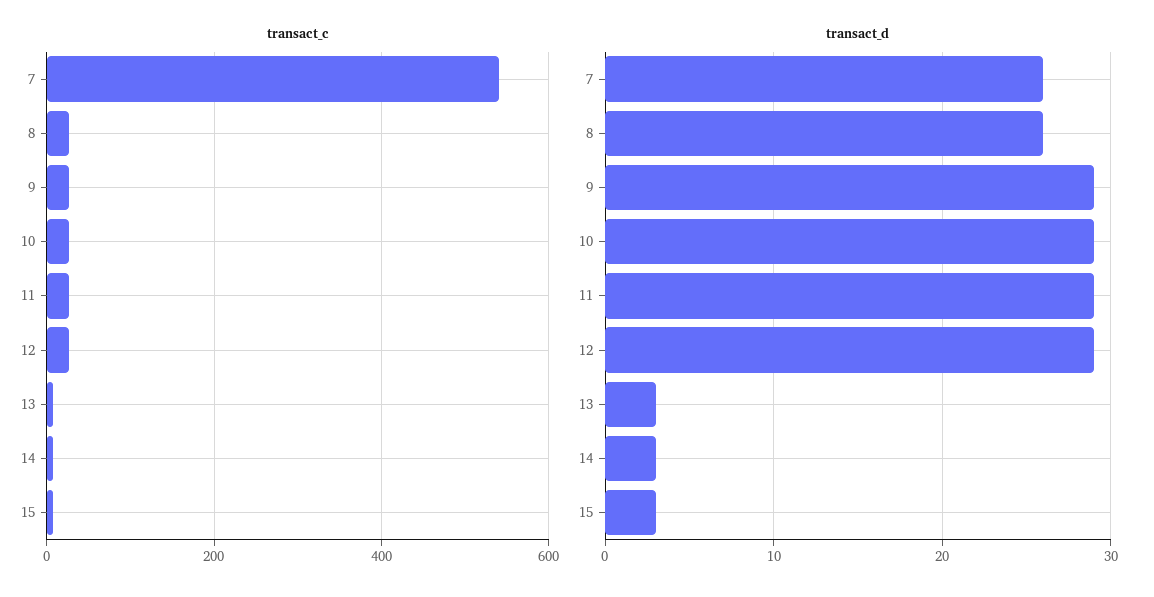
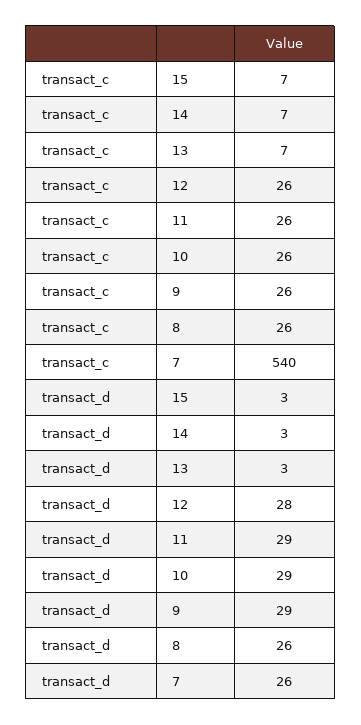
  {
    "transact_c": {
      "7": 540,
      "8": 26,
      "9": 26,
      "10": 26,
      "11": 26,
      "12": 26,
      "13": 7,
      "14": 7,
      "15": 7
    },
    "transact_d": {
      "7": 26,
      "8": 26,
      "9": 29,
      "10": 29,
      "11": 29,
-     "12": 29,
+     "12": 28,
      "13": 3,
      "14": 3,
      "15": 3
    }
  }

